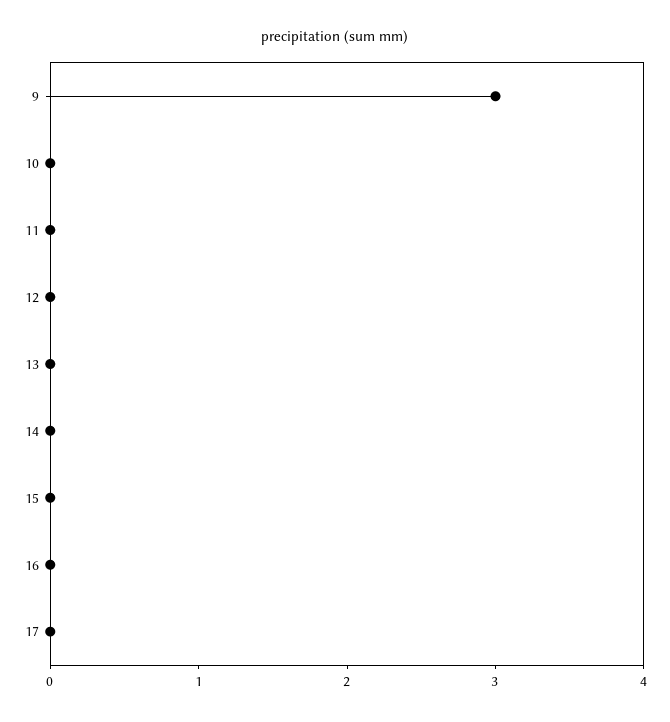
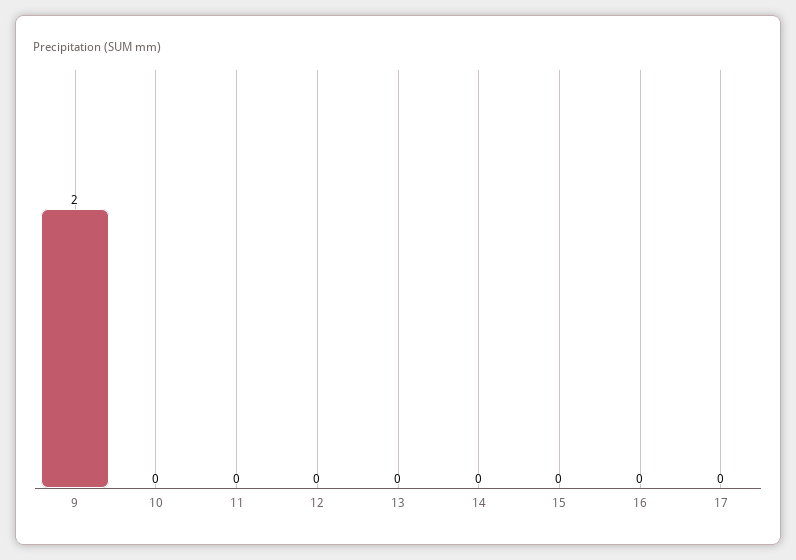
  {
-   "9": 3,
+   "9": 2,
    "10": 0,
    "11": 0,
    "12": 0,
    "13": 0,
    "14": 0,
    "15": 0,
    "16": 0,
    "17": 0
  }

